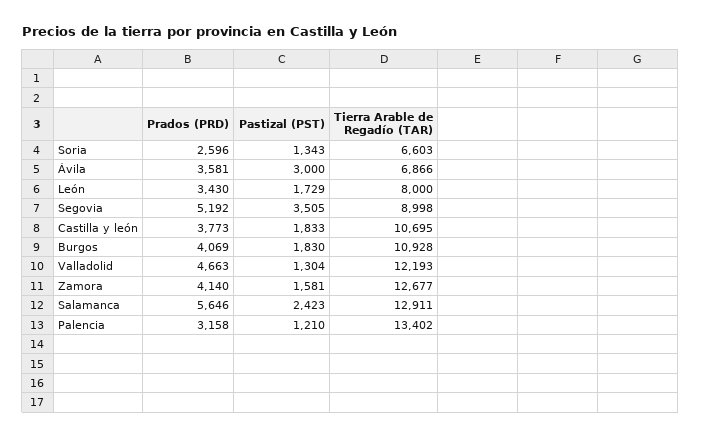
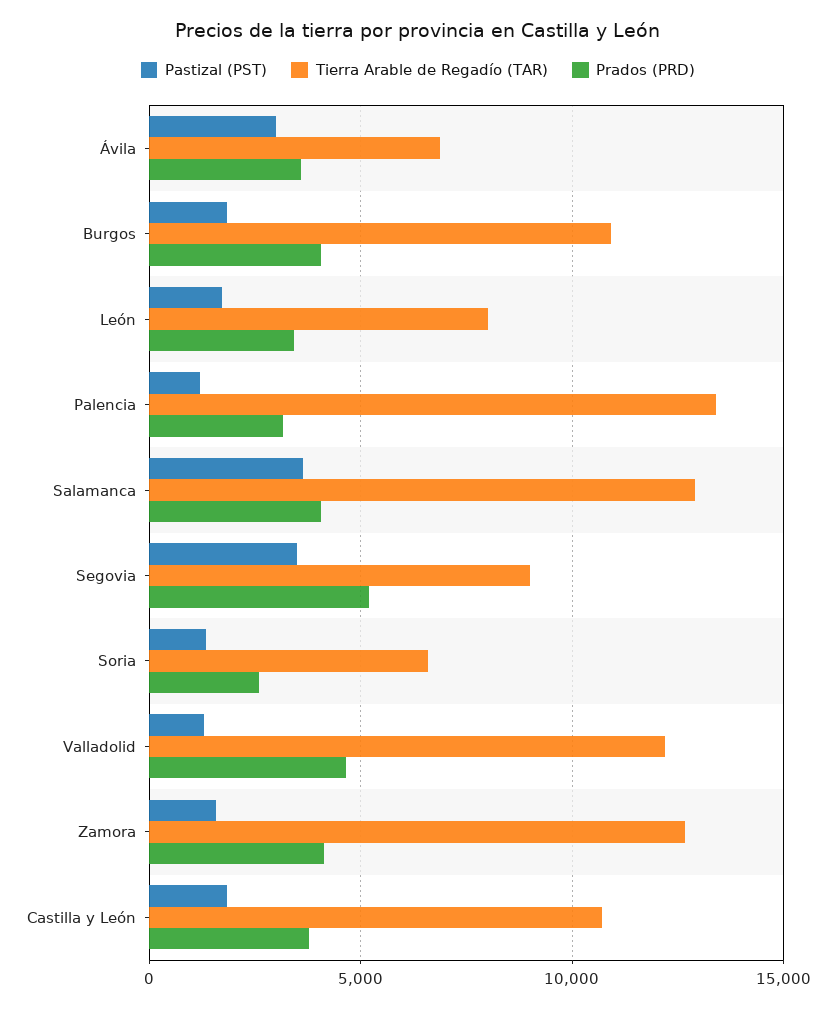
  {
    "Prados (PRD)": {
      "Soria": 2596,
      "Ávila": 3581,
      "León": 3430,
      "Segovia": 5192,
      "Castilla y león": 3773,
      "Burgos": 4069,
      "Valladolid": 4663,
      "Zamora": 4140,
-     "Salamanca": 5646,
+     "Salamanca": 4000,
      "Palencia": 3158
    },
    "Pastizal (PST)": {
      "Soria": 1343,
      "Ávila": 3000,
      "León": 1729,
      "Segovia": 3505,
      "Castilla y león": 1833,
      "Burgos": 1830,
      "Valladolid": 1304,
      "Zamora": 1581,
-     "Salamanca": 2423,
+     "Salamanca": 3500,
      "Palencia": 1210
    },
    "Tierra Arable de Regadío (TAR)": {
      "Soria": 6603,
      "Ávila": 6866,
      "León": 8000,
      "Segovia": 8998,
      "Castilla y león": 10695,
      "Burgos": 10928,
      "Valladolid": 12193,
      "Zamora": 12677,
      "Salamanca": 12911,
      "Palencia": 13402
    }
  }

